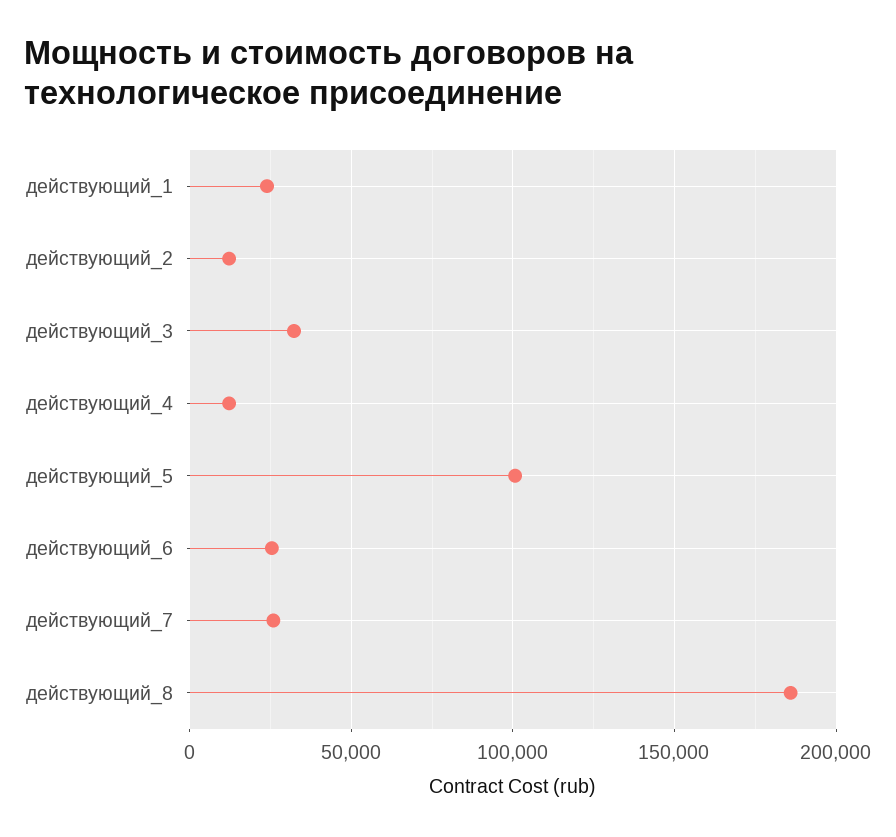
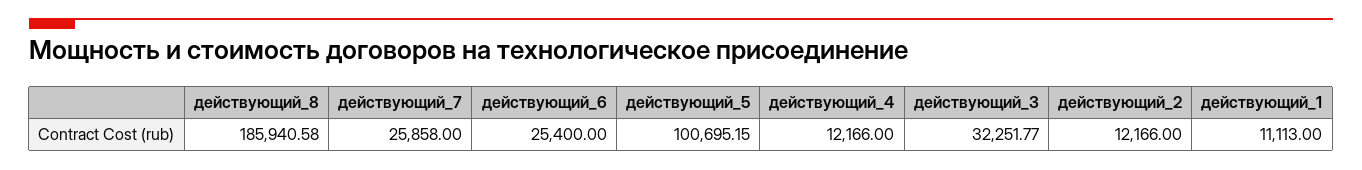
  {
-   "действующий_1": 25000,
+   "действующий_1": 11113,
    "действующий_2": 12166,
    "действующий_3": 32251.77,
    "действующий_4": 12166,
    "действующий_5": 100695.15,
    "действующий_6": 25400,
    "действующий_7": 25858,
    "действующий_8": 185940.58
  }

